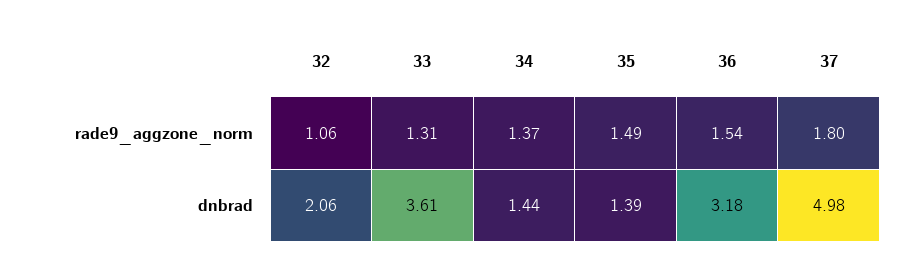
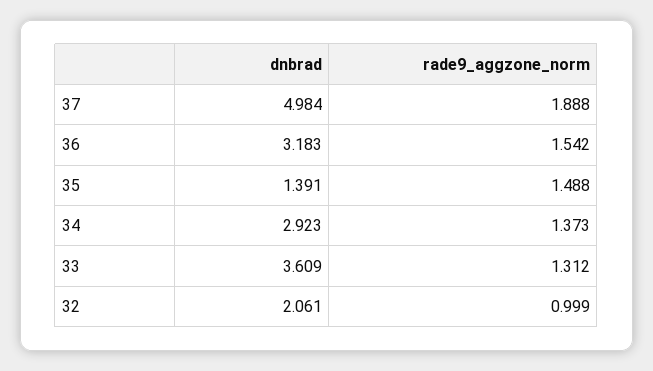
  {
    "32": {
-     "rade9_aggzone_norm": 1.06,
+     "rade9_aggzone_norm": 0.999,
      "dnbrad": 2.061
    },
    "33": {
      "rade9_aggzone_norm": 1.312,
      "dnbrad": 3.609
    },
    "34": {
      "rade9_aggzone_norm": 1.373,
-     "dnbrad": 1.44
+     "dnbrad": 2.923
    },
    "35": {
      "rade9_aggzone_norm": 1.488,
      "dnbrad": 1.391
    },
    "36": {
      "rade9_aggzone_norm": 1.542,
      "dnbrad": 3.183
    },
    "37": {
-     "rade9_aggzone_norm": 1.8,
+     "rade9_aggzone_norm": 1.888,
      "dnbrad": 4.984
    }
  }

